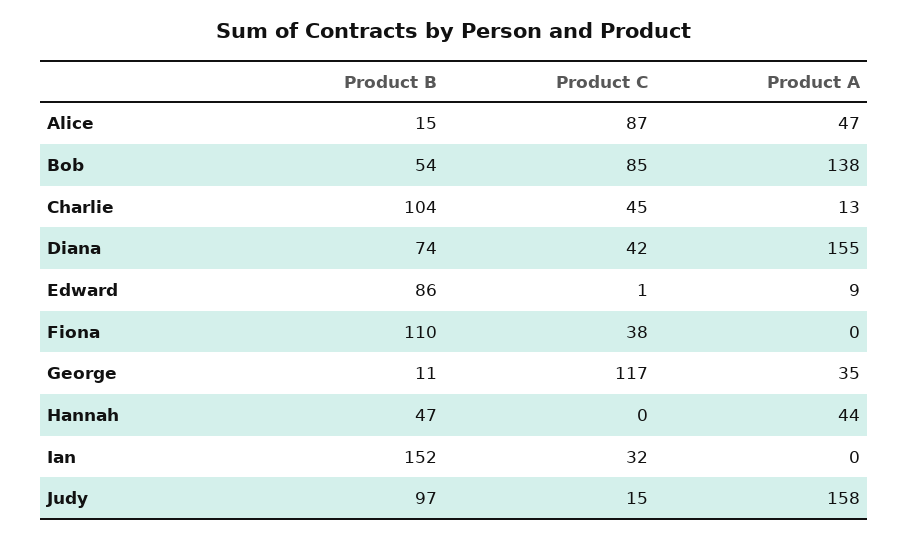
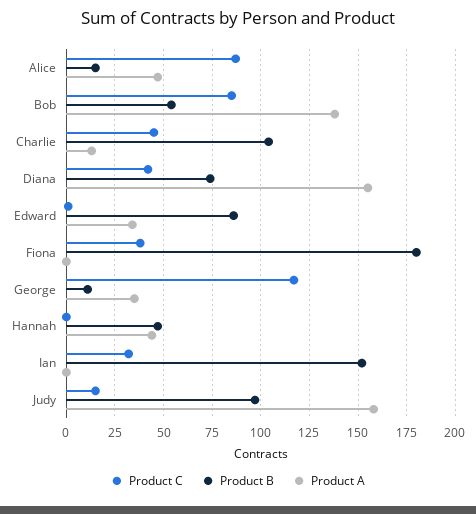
  {
    "Product B": {
      "Alice": 15,
      "Bob": 54,
      "Charlie": 104,
      "Diana": 74,
      "Edward": 86,
-     "Fiona": 110,
+     "Fiona": 180,
      "George": 11,
      "Hannah": 47,
      "Ian": 152,
      "Judy": 97
    },
    "Product C": {
      "Alice": 87,
      "Bob": 85,
      "Charlie": 45,
      "Diana": 42,
      "Edward": 1,
      "Fiona": 38,
      "George": 117,
      "Hannah": 0,
      "Ian": 32,
      "Judy": 15
    },
    "Product A": {
      "Alice": 47,
      "Bob": 138,
      "Charlie": 13,
      "Diana": 155,
-     "Edward": 9,
+     "Edward": 35,
      "Fiona": 0,
      "George": 35,
      "Hannah": 44,
      "Ian": 0,
      "Judy": 158
    }
  }

